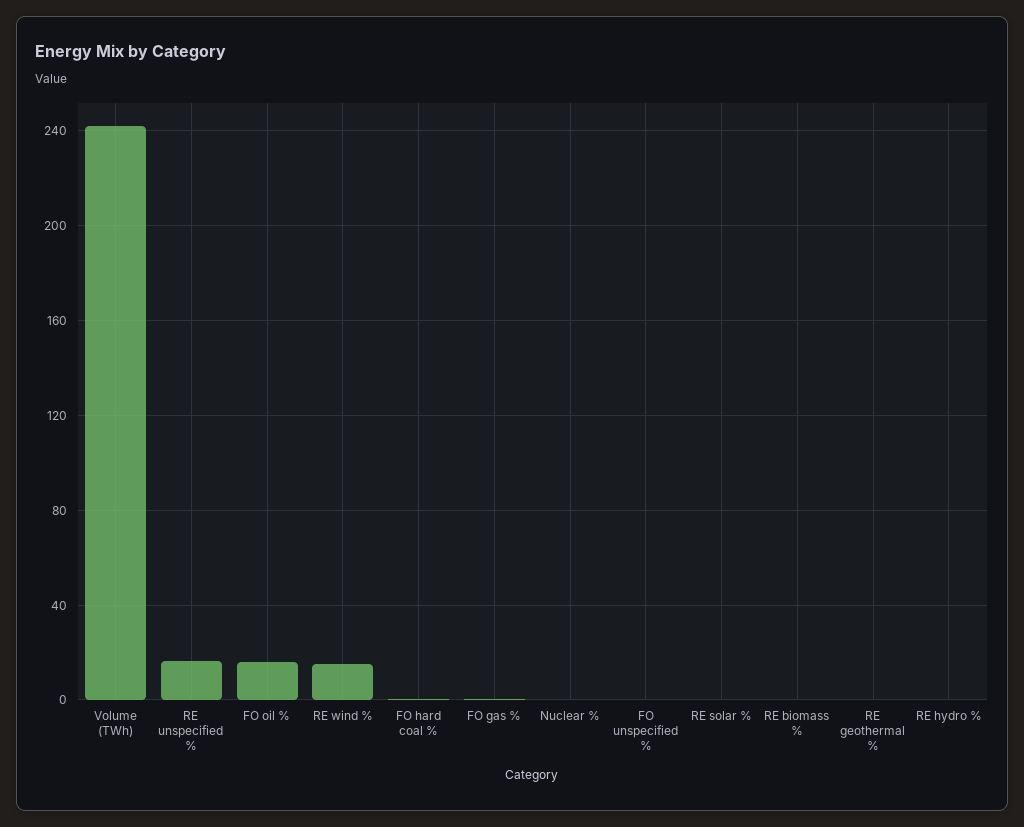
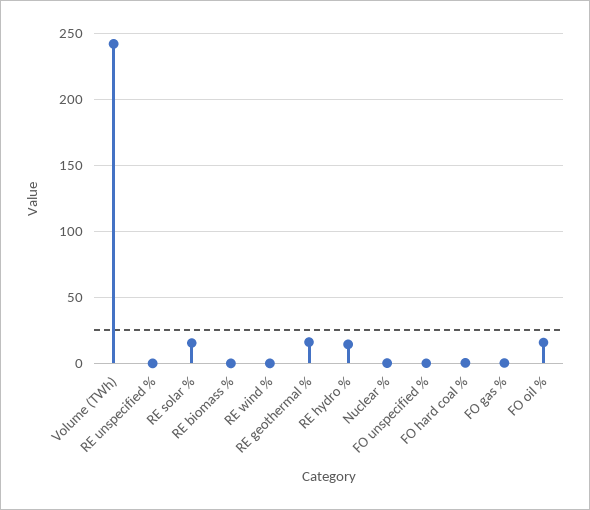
  {
    "Volume (TWh)": 240,
-   "RE unspecified %": 15,
+   "RE unspecified %": 0,
    "FO oil %": 15,
-   "RE wind %": 15,
+   "RE wind %": 0,
    "FO hard coal %": 0,
    "FO gas %": 0,
    "Nuclear %": 0,
    "FO unspecified %": 0,
-   "RE solar %": 0,
+   "RE solar %": 15,
    "RE biomass %": 0,
-   "RE geothermal %": 0,
+   "RE geothermal %": 15,
-   "RE hydro %": 0
+   "RE hydro %": 15
  }

